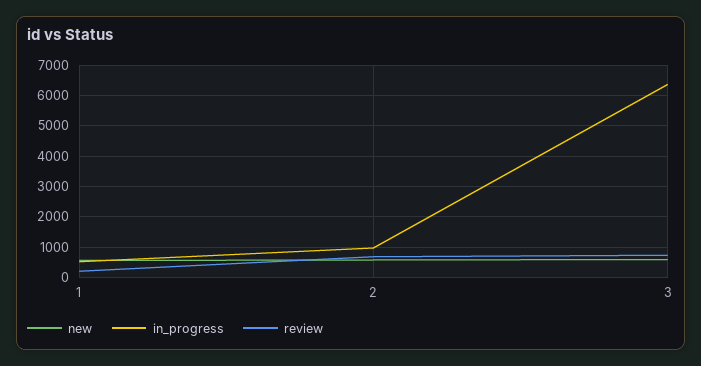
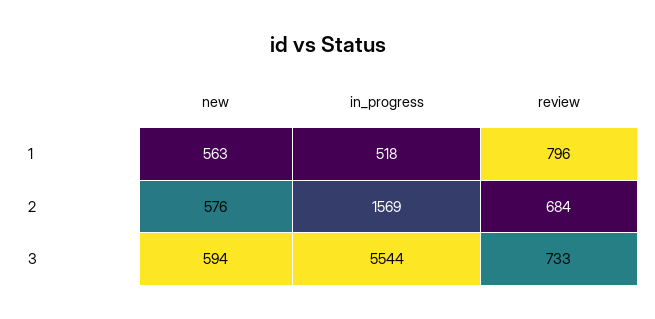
  {
    "new": {
      "1": 563,
      "2": 576,
      "3": 594
    },
    "in_progress": {
      "1": 518,
-     "2": 1000,
+     "2": 1569,
-     "3": 6400
+     "3": 5544
    },
    "review": {
-     "1": 200,
+     "1": 796,
      "2": 684,
      "3": 733
    }
  }

